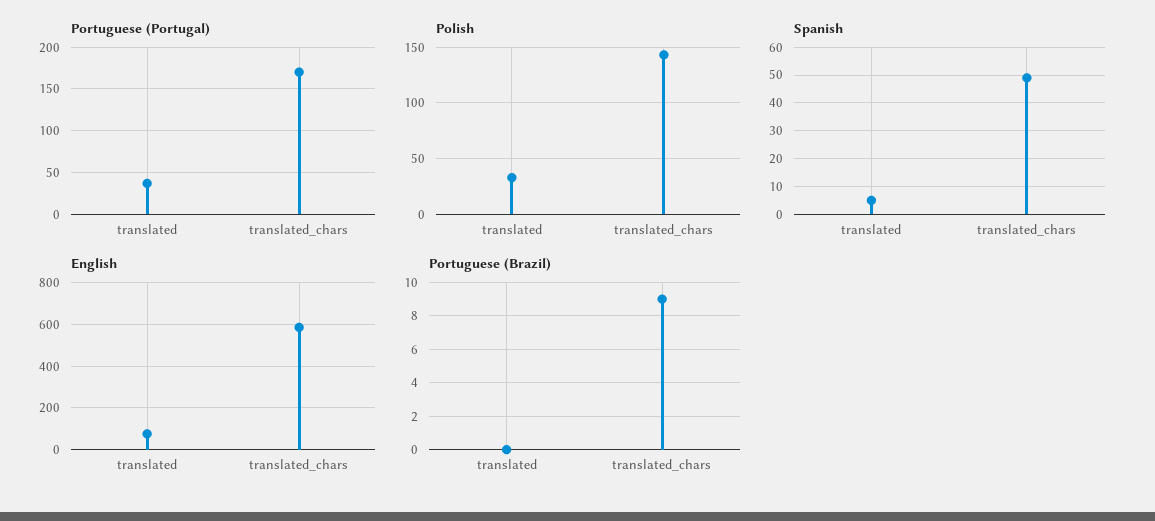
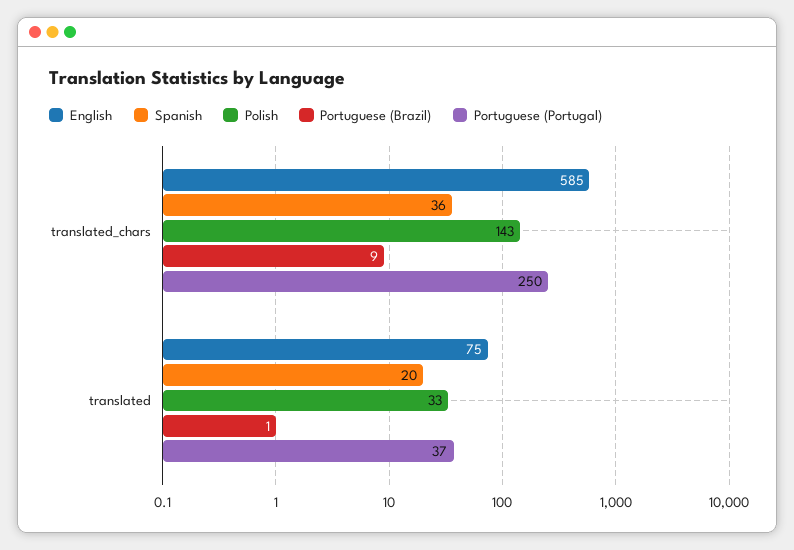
  {
    "Portuguese (Portugal)": {
      "translated": 37,
-     "translated_chars": 170
+     "translated_chars": 250
    },
    "Polish": {
      "translated": 33,
      "translated_chars": 143
    },
    "Spanish": {
-     "translated": 5,
+     "translated": 20,
-     "translated_chars": 50
+     "translated_chars": 36
    },
    "English": {
      "translated": 75,
      "translated_chars": 585
    },
    "Portuguese (Brazil)": {
-     "translated": 0,
+     "translated": 1,
      "translated_chars": 9
    }
  }

